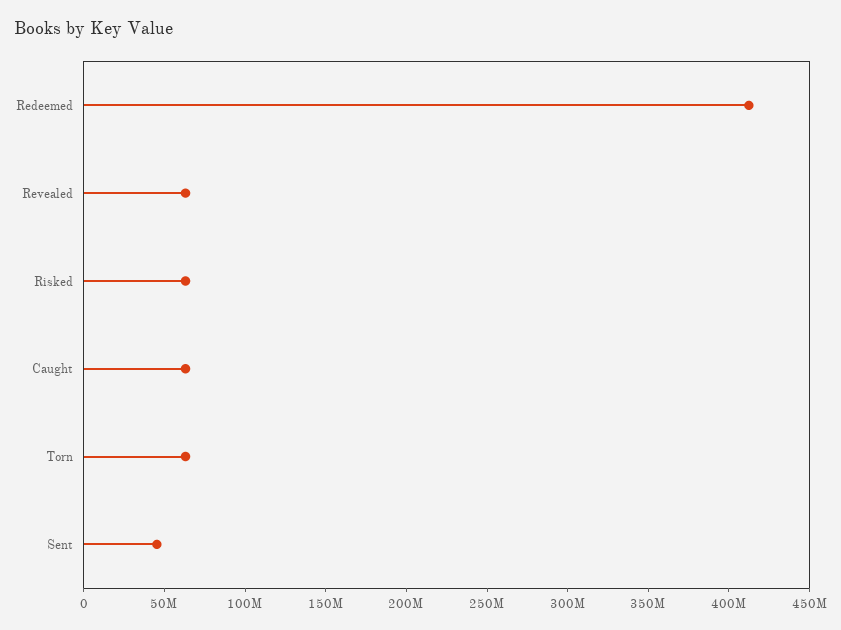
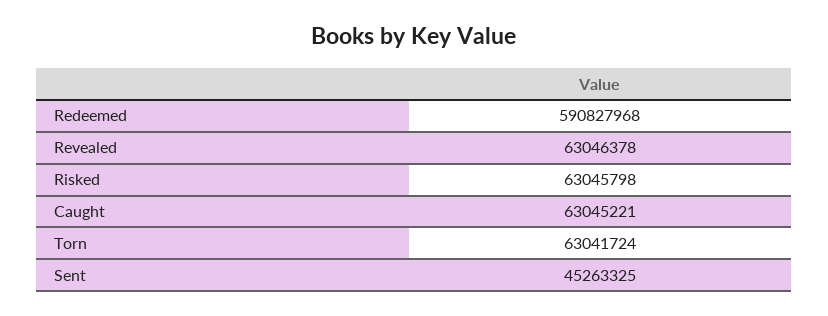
  {
-   "Redeemed": 410000000,
+   "Redeemed": 590827968,
    "Revealed": 63046378,
    "Risked": 63045798,
    "Caught": 63045221,
    "Torn": 63041724,
    "Sent": 45263325
  }

